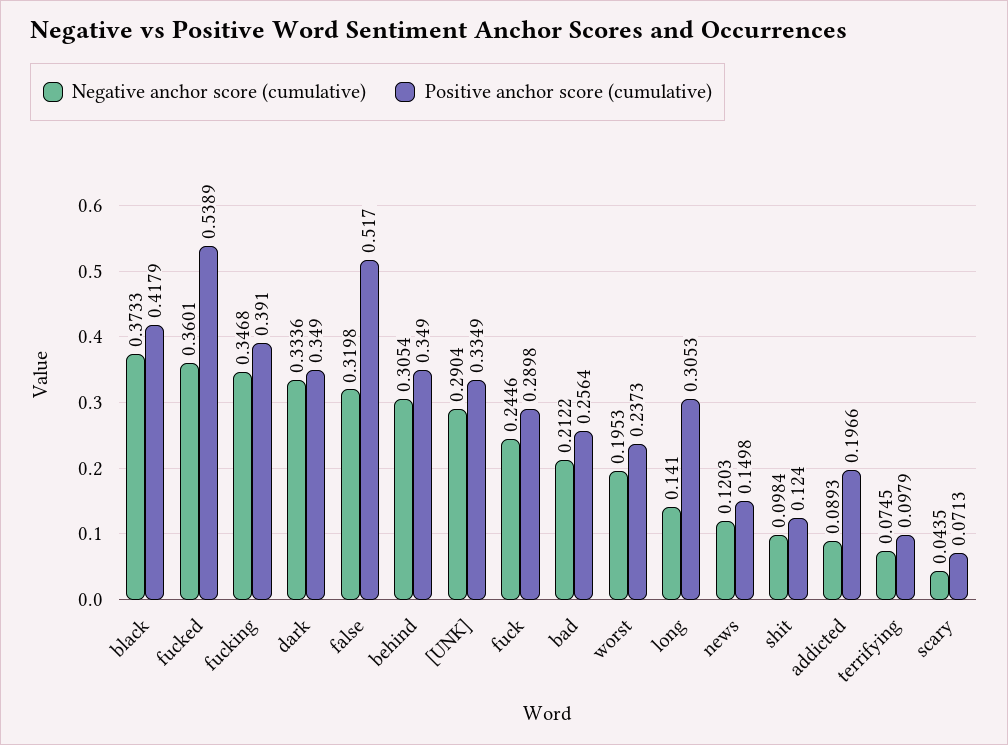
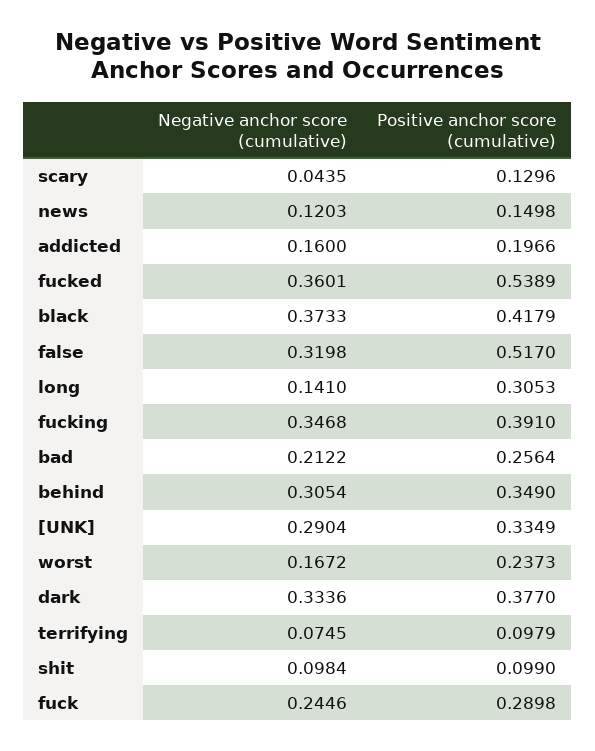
  {
    "Negative anchor score (cumulative)": {
      "black": 0.3733,
      "fucked": 0.3601,
      "fucking": 0.3468,
      "dark": 0.3336,
      "false": 0.3198,
      "behind": 0.3054,
      "[UNK]": 0.2904,
      "fuck": 0.2446,
      "bad": 0.2122,
-     "worst": 0.1953,
+     "worst": 0.1672,
      "long": 0.141,
      "news": 0.1203,
      "shit": 0.0984,
-     "addicted": 0.0893,
+     "addicted": 0.16,
      "terrifying": 0.0745,
      "scary": 0.0435
    },
    "Positive anchor score (cumulative)": {
      "black": 0.4179,
      "fucked": 0.5389,
      "fucking": 0.391,
-     "dark": 0.349,
+     "dark": 0.377,
      "false": 0.517,
      "behind": 0.349,
      "[UNK]": 0.3349,
      "fuck": 0.2898,
      "bad": 0.2564,
      "worst": 0.2373,
      "long": 0.3053,
      "news": 0.1498,
-     "shit": 0.124,
+     "shit": 0.099,
      "addicted": 0.1966,
      "terrifying": 0.0979,
-     "scary": 0.0713
+     "scary": 0.1296
    }
  }

